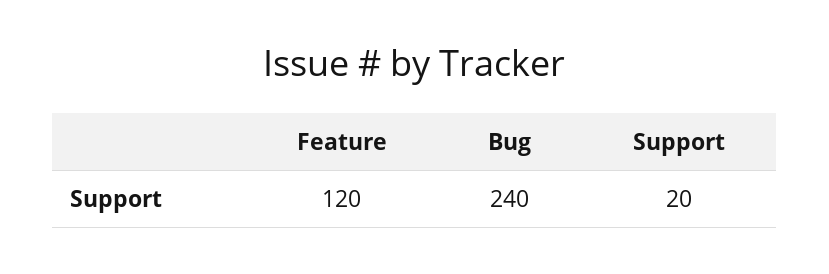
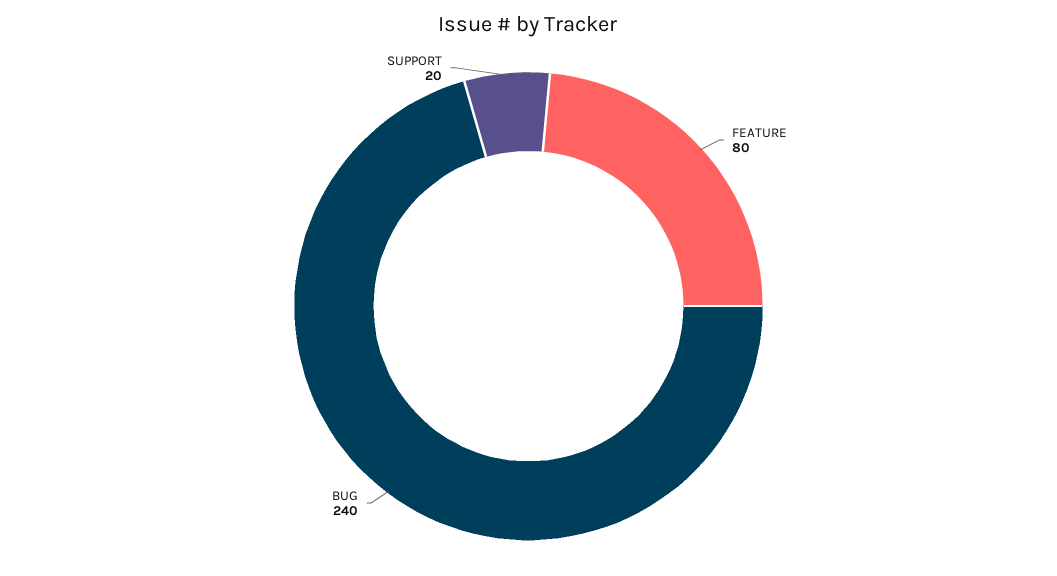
  {
-   "Feature": 120,
+   "Feature": 80,
    "Bug": 240,
    "Support": 20
  }

